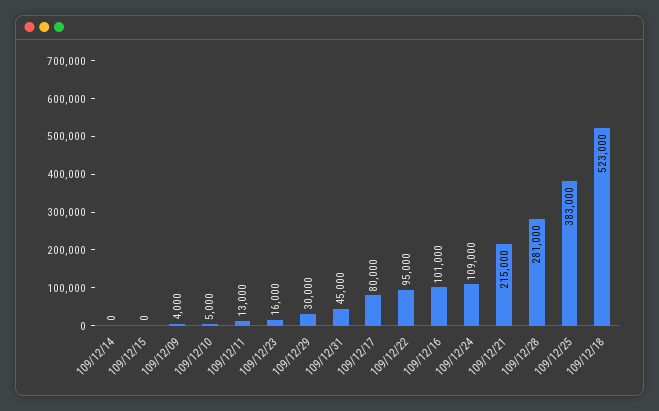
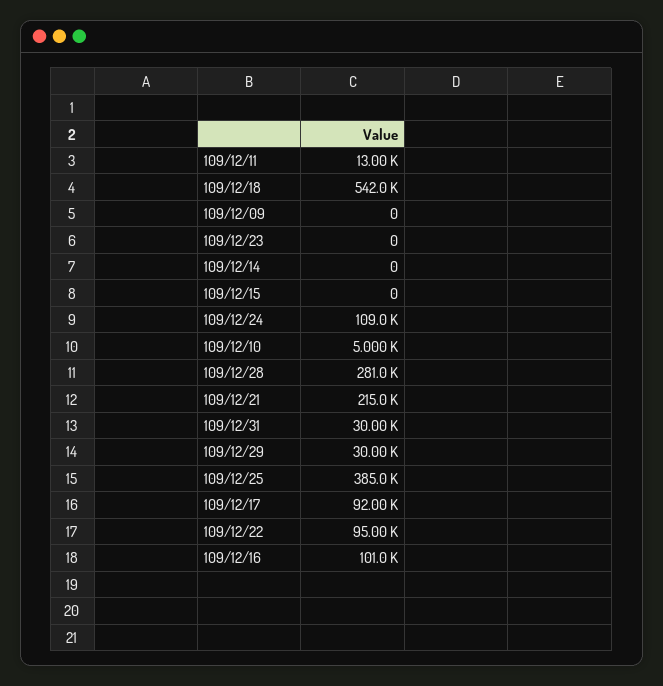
  {
    "109/12/14": 0,
    "109/12/15": 0,
-   "109/12/09": 4000,
+   "109/12/09": 0,
    "109/12/10": 5000,
    "109/12/11": 13000,
-   "109/12/23": 16000,
+   "109/12/23": 0,
    "109/12/29": 30000,
-   "109/12/31": 45000,
+   "109/12/31": 30000,
-   "109/12/17": 80000,
+   "109/12/17": 92000,
    "109/12/22": 95000,
    "109/12/16": 101000,
    "109/12/24": 109000,
    "109/12/21": 215000,
    "109/12/28": 281000,
-   "109/12/25": 383000,
+   "109/12/25": 385000,
-   "109/12/18": 523000
+   "109/12/18": 542000
  }

